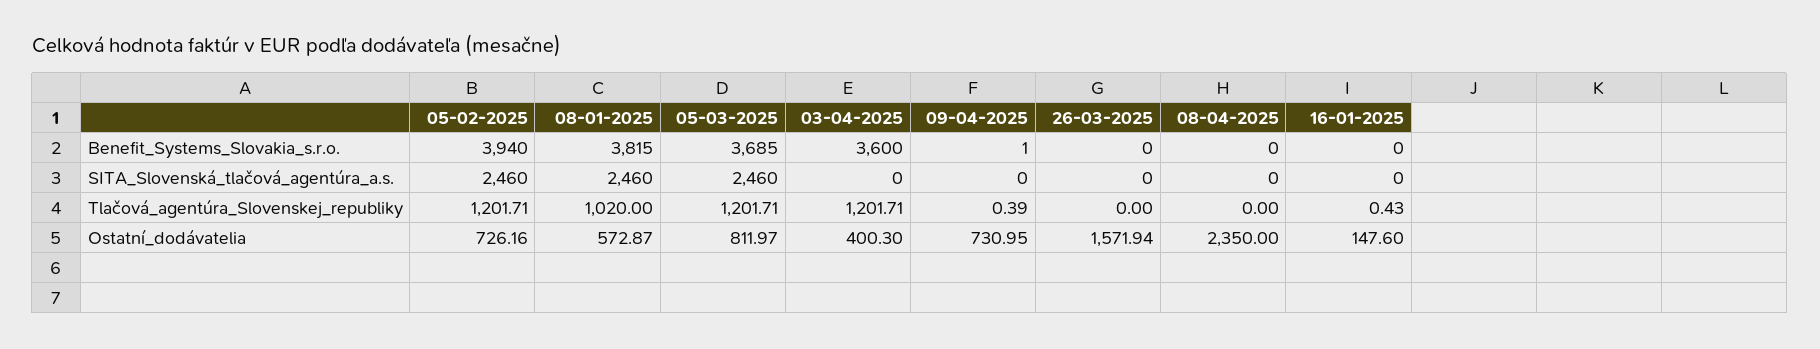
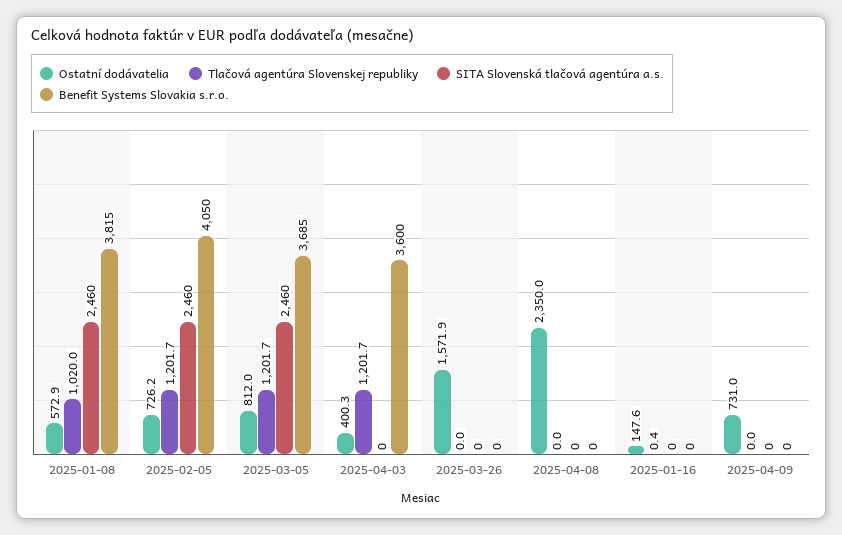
  {
    "Benefit_Systems_Slovakia_s.r.o.": {
-     "05-02-2025": 3940,
+     "05-02-2025": 4050,
      "08-01-2025": 3815,
      "05-03-2025": 3685,
      "03-04-2025": 3600,
-     "09-04-2025": 1,
+     "09-04-2025": 0,
      "26-03-2025": 0,
      "08-04-2025": 0,
      "16-01-2025": 0
    },
    "SITA_Slovenská_tlačová_agentúra_a.s.": {
      "05-02-2025": 2460,
      "08-01-2025": 2460,
      "05-03-2025": 2460,
      "03-04-2025": 0,
      "09-04-2025": 0,
      "26-03-2025": 0,
      "08-04-2025": 0,
      "16-01-2025": 0
    },
    "Tlačová_agentúra_Slovenskej_republiky": {
      "05-02-2025": 1201.71,
      "08-01-2025": 1020,
      "05-03-2025": 1201.71,
      "03-04-2025": 1201.71,
-     "09-04-2025": 0.39,
+     "09-04-2025": 0,
      "26-03-2025": 0,
      "08-04-2025": 0,
      "16-01-2025": 0.43
    },
    "Ostatní_dodávatelia": {
      "05-02-2025": 726.16,
      "08-01-2025": 572.87,
      "05-03-2025": 811.97,
      "03-04-2025": 400.3,
      "09-04-2025": 730.95,
      "26-03-2025": 1571.94,
      "08-04-2025": 2350,
      "16-01-2025": 147.6
    }
  }

